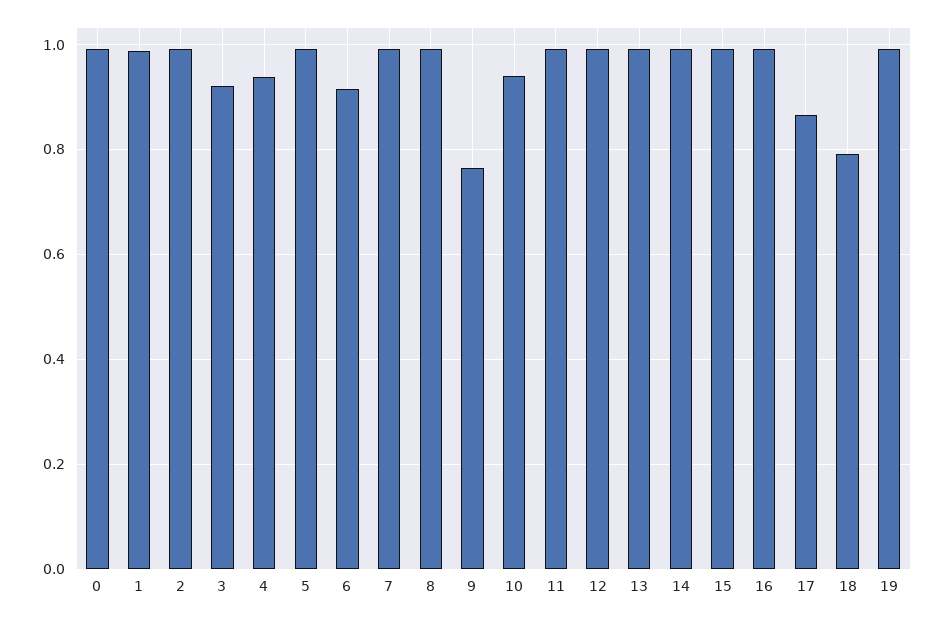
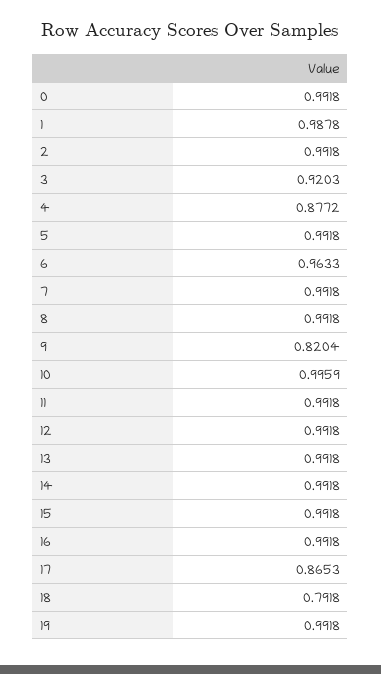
  {
    "0": 0.9918,
    "1": 0.9878,
    "2": 0.9918,
    "3": 0.9203,
-   "4": 0.94,
+   "4": 0.8772,
    "5": 0.9918,
-   "6": 0.92,
+   "6": 0.9633,
    "7": 0.9918,
    "8": 0.9918,
-   "9": 0.76,
+   "9": 0.8204,
-   "10": 0.94,
+   "10": 0.9959,
    "11": 0.9918,
    "12": 0.9918,
    "13": 0.9918,
    "14": 0.9918,
    "15": 0.9918,
    "16": 0.9918,
    "17": 0.8653,
    "18": 0.7918,
    "19": 0.9918
  }

